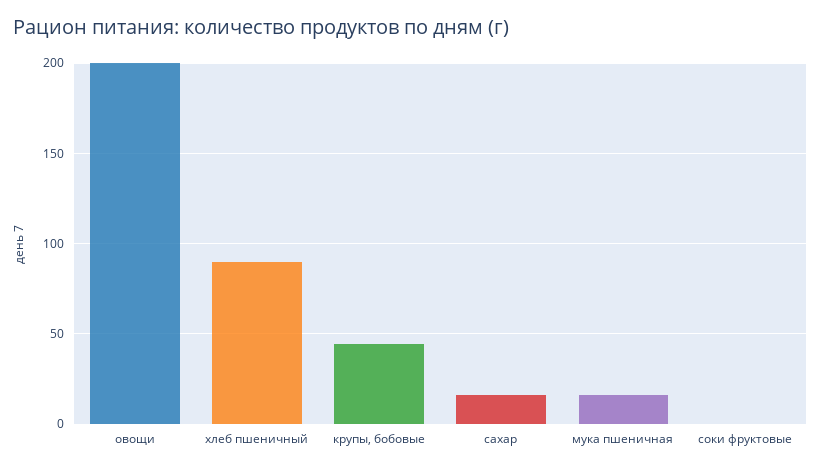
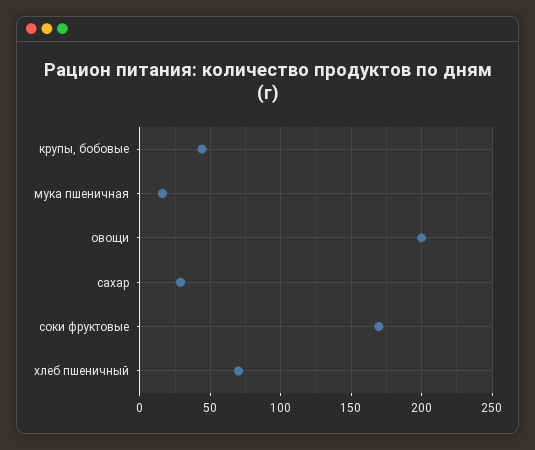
  {
    "овощи": 200,
-   "хлеб пшеничный": 90,
+   "хлеб пшеничный": 70,
    "крупы, бобовые": 45,
-   "сахар": 15,
+   "сахар": 30,
    "мука пшеничная": 15,
-   "соки фруктовые": 0
+   "соки фруктовые": 170
  }

